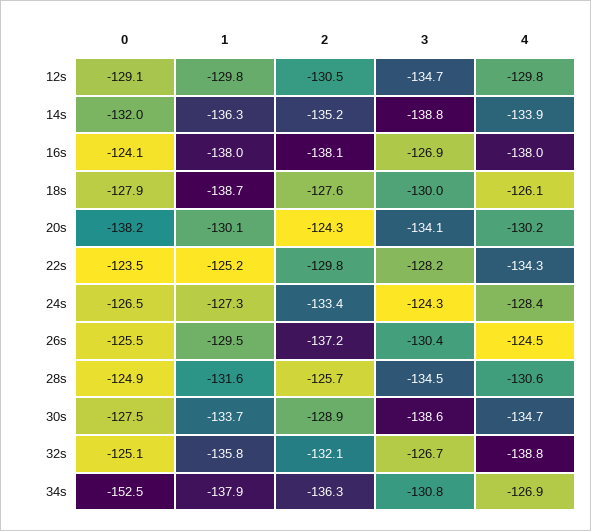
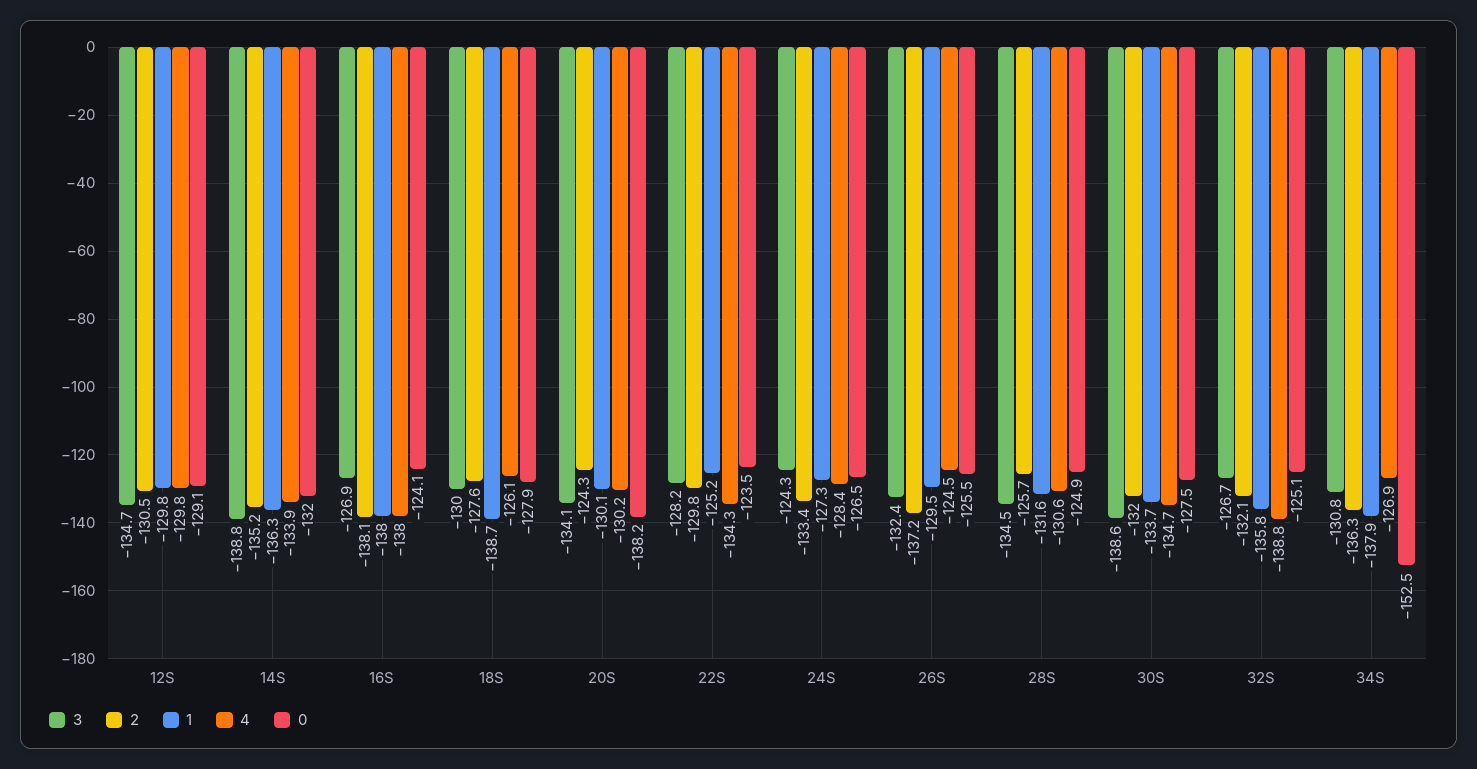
  {
    "0": {
      "12s": -129.1,
      "14s": -132,
      "16s": -124.1,
      "18s": -127.9,
      "20s": -138.2,
      "22s": -123.5,
      "24s": -126.5,
      "26s": -125.5,
      "28s": -124.9,
      "30s": -127.5,
      "32s": -125.1,
      "34s": -152.5
    },
    "1": {
      "12s": -129.8,
      "14s": -136.3,
      "16s": -138,
      "18s": -138.7,
      "20s": -130.1,
      "22s": -125.2,
      "24s": -127.3,
      "26s": -129.5,
      "28s": -131.6,
      "30s": -133.7,
      "32s": -135.8,
      "34s": -137.9
    },
    "2": {
      "12s": -130.5,
      "14s": -135.2,
      "16s": -138.1,
      "18s": -127.6,
      "20s": -124.3,
      "22s": -129.8,
      "24s": -133.4,
      "26s": -137.2,
      "28s": -125.7,
-     "30s": -128.9,
+     "30s": -132,
      "32s": -132.1,
      "34s": -136.3
    },
    "3": {
      "12s": -134.7,
      "14s": -138.8,
      "16s": -126.9,
      "18s": -130,
      "20s": -134.1,
      "22s": -128.2,
      "24s": -124.3,
-     "26s": -130.4,
+     "26s": -132.4,
      "28s": -134.5,
      "30s": -138.6,
      "32s": -126.7,
      "34s": -130.8
    },
    "4": {
      "12s": -129.8,
      "14s": -133.9,
      "16s": -138,
      "18s": -126.1,
      "20s": -130.2,
      "22s": -134.3,
      "24s": -128.4,
      "26s": -124.5,
      "28s": -130.6,
      "30s": -134.7,
      "32s": -138.8,
      "34s": -126.9
    }
  }

